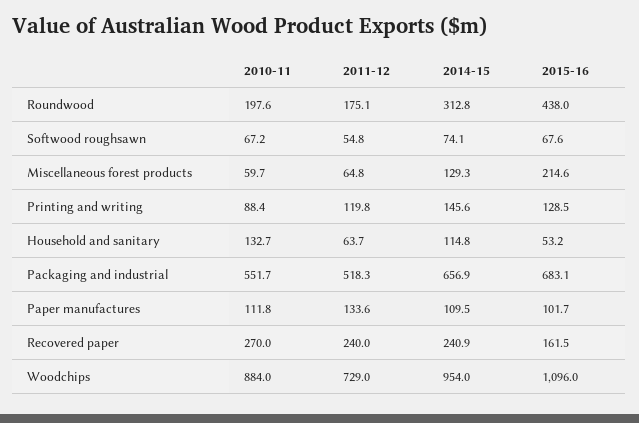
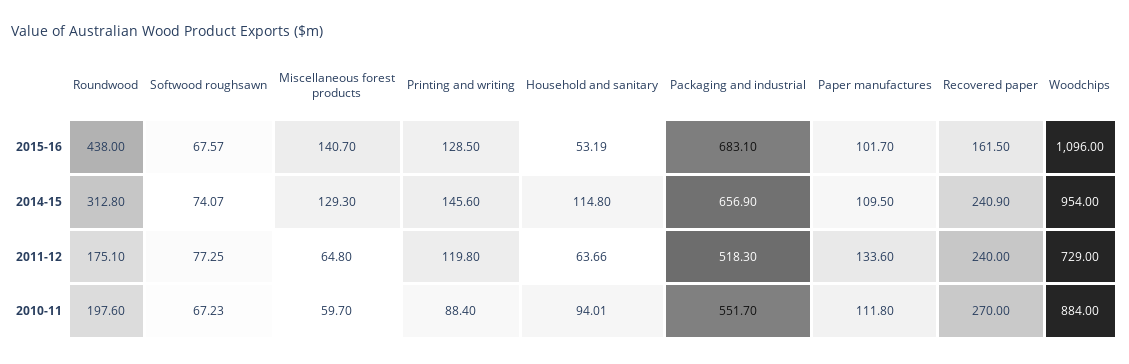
  {
    "2010-11": {
      "Roundwood": 197.6,
      "Softwood roughsawn": 67.23,
      "Miscellaneous forest products": 59.7,
      "Printing and writing": 88.4,
-     "Household and sanitary": 132.7,
+     "Household and sanitary": 94.01,
      "Packaging and industrial": 551.7,
      "Paper manufactures": 111.8,
      "Recovered paper": 270,
      "Woodchips": 884
    },
    "2011-12": {
      "Roundwood": 175.1,
-     "Softwood roughsawn": 54.8,
+     "Softwood roughsawn": 77.25,
      "Miscellaneous forest products": 64.8,
      "Printing and writing": 119.8,
      "Household and sanitary": 63.66,
      "Packaging and industrial": 518.3,
      "Paper manufactures": 133.6,
      "Recovered paper": 240,
      "Woodchips": 729
    },
    "2014-15": {
      "Roundwood": 312.8,
      "Softwood roughsawn": 74.07,
      "Miscellaneous forest products": 129.3,
      "Printing and writing": 145.6,
      "Household and sanitary": 114.8,
      "Packaging and industrial": 656.9,
      "Paper manufactures": 109.5,
      "Recovered paper": 240.9,
      "Woodchips": 954
    },
    "2015-16": {
      "Roundwood": 438,
      "Softwood roughsawn": 67.57,
-     "Miscellaneous forest products": 214.6,
+     "Miscellaneous forest products": 140.7,
      "Printing and writing": 128.5,
      "Household and sanitary": 53.19,
      "Packaging and industrial": 683.1,
      "Paper manufactures": 101.7,
      "Recovered paper": 161.5,
      "Woodchips": 1096
    }
  }

